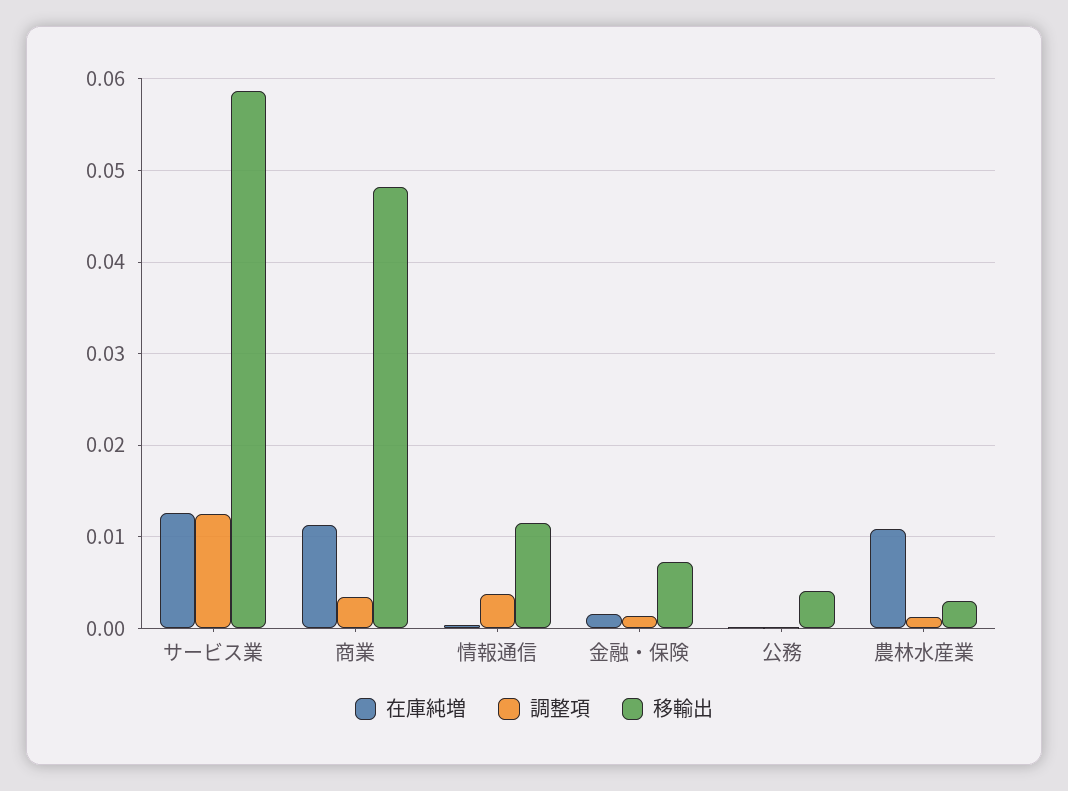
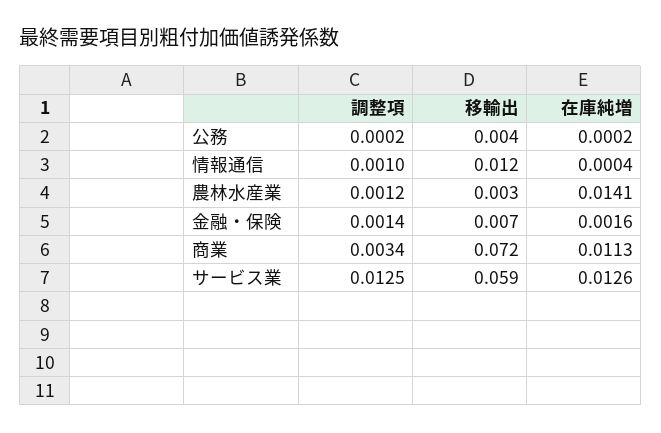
  {
    "在庫純増": {
      "サービス業": 0.0126,
      "商業": 0.0113,
      "情報通信": 0.0004,
      "金融・保険": 0.0016,
      "公務": 0.0002,
-     "農林水産業": 0.011
+     "農林水産業": 0.0141
    },
    "調整項": {
      "サービス業": 0.0125,
      "商業": 0.0034,
-     "情報通信": 0.004,
+     "情報通信": 0.001,
      "金融・保険": 0.0014,
      "公務": 0.0002,
      "農林水産業": 0.0012
    },
    "移輸出": {
      "サービス業": 0.059,
-     "商業": 0.048,
+     "商業": 0.072,
      "情報通信": 0.012,
      "金融・保険": 0.007,
      "公務": 0.004,
      "農林水産業": 0.003
    }
  }

